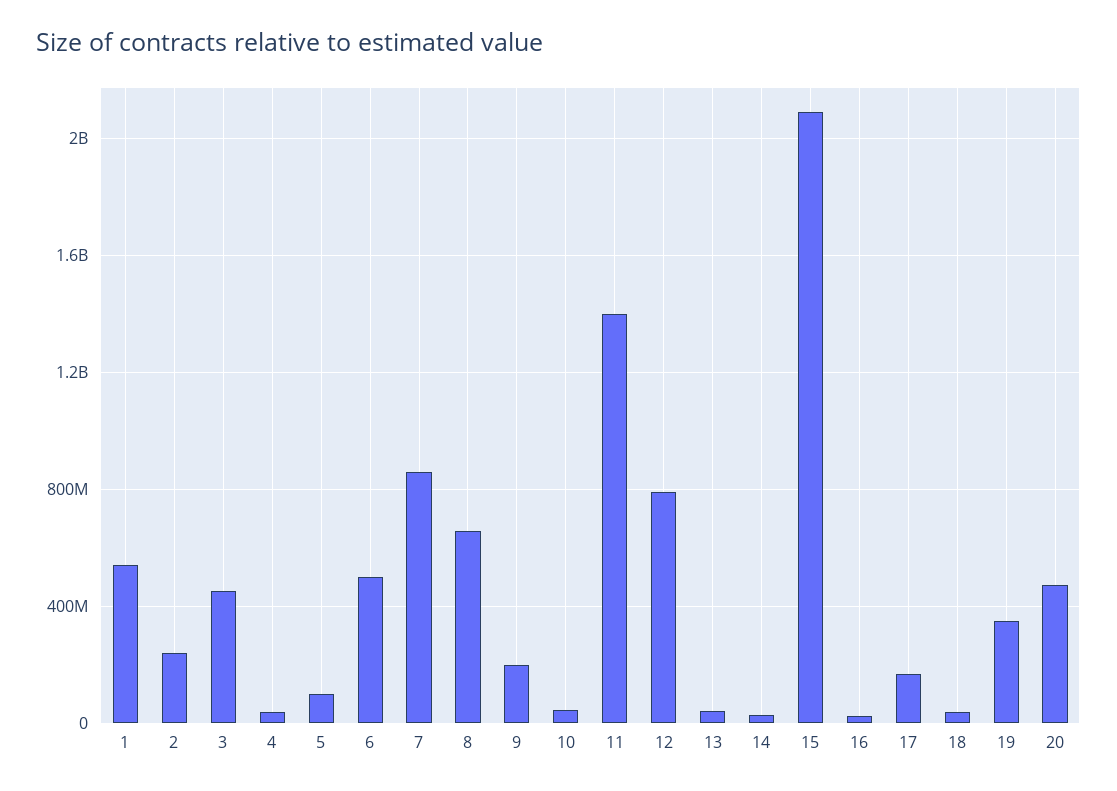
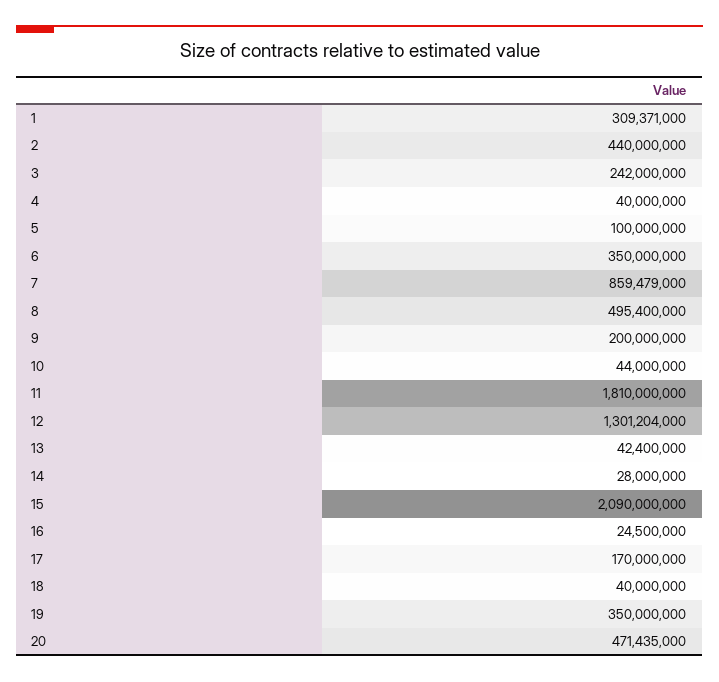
  {
-   "1": 550000000,
+   "1": 309371000,
-   "2": 250000000,
+   "2": 440000000,
-   "3": 450000000,
+   "3": 242000000,
    "4": 40000000,
    "5": 100000000,
-   "6": 500000000,
+   "6": 350000000,
    "7": 859479000,
-   "8": 650000000,
+   "8": 495400000,
    "9": 200000000,
    "10": 44000000,
-   "11": 1400000000,
+   "11": 1810000000,
-   "12": 800000000,
+   "12": 1301204000,
    "13": 42400000,
    "14": 28000000,
    "15": 2090000000,
    "16": 24500000,
    "17": 170000000,
    "18": 40000000,
    "19": 350000000,
    "20": 471435000
  }

